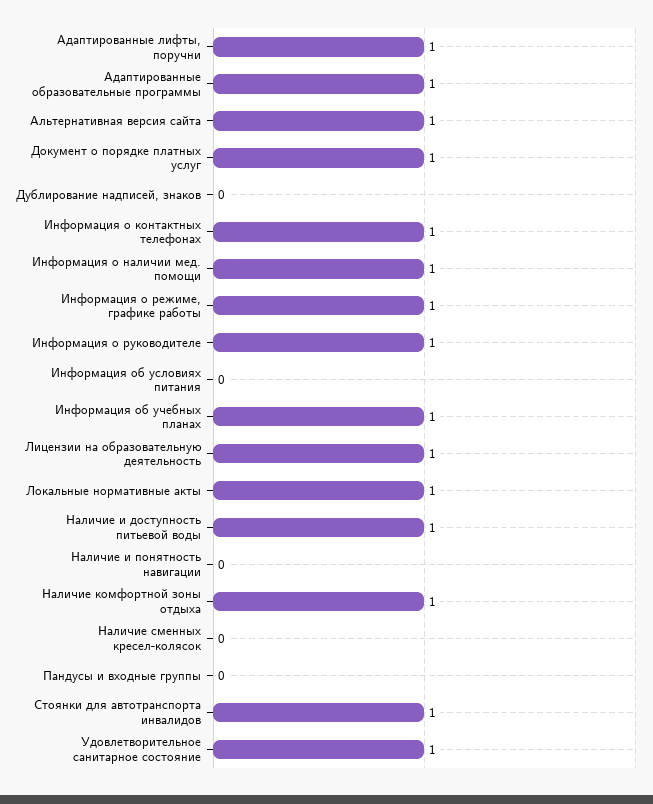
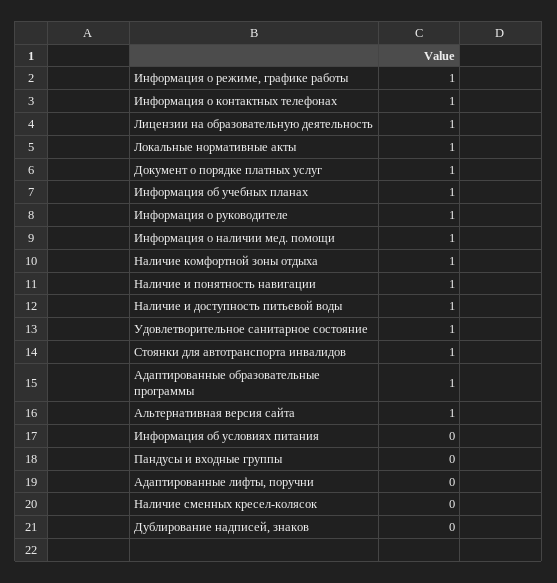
  {
-   "Адаптированные лифты, поручни": 1,
+   "Адаптированные лифты, поручни": 0,
    "Адаптированные образовательные программы": 1,
    "Альтернативная версия сайта": 1,
    "Документ о порядке платных услуг": 1,
    "Дублирование надписей, знаков": 0,
    "Информация о контактных телефонах": 1,
    "Информация о наличии мед. помощи": 1,
    "Информация о режиме, графике работы": 1,
    "Информация о руководителе": 1,
    "Информация об условиях питания": 0,
    "Информация об учебных планах": 1,
    "Лицензии на образовательную деятельность": 1,
    "Локальные нормативные акты": 1,
    "Наличие и доступность питьевой воды": 1,
-   "Наличие и понятность навигации": 0,
+   "Наличие и понятность навигации": 1,
    "Наличие комфортной зоны отдыха": 1,
    "Наличие сменных кресел-колясок": 0,
    "Пандусы и входные группы": 0,
    "Стоянки для автотранспорта инвалидов": 1,
    "Удовлетворительное санитарное состояние": 1
  }

